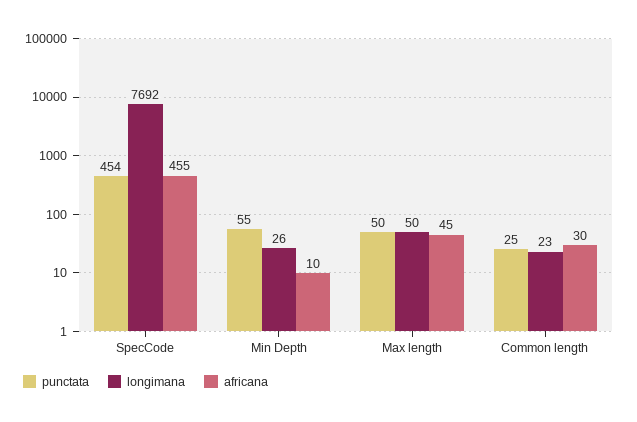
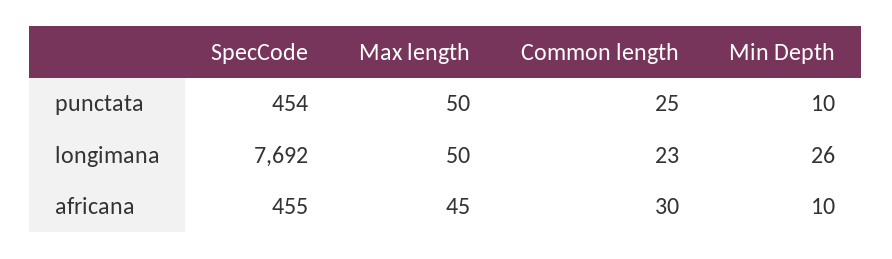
  {
    "punctata": {
      "SpecCode": 454,
-     "Min Depth": 55,
+     "Min Depth": 10,
      "Max length": 50,
      "Common length": 25
    },
    "longimana": {
      "SpecCode": 7692,
      "Min Depth": 26,
      "Max length": 50,
      "Common length": 23
    },
    "africana": {
      "SpecCode": 455,
      "Min Depth": 10,
      "Max length": 45,
      "Common length": 30
    }
  }

